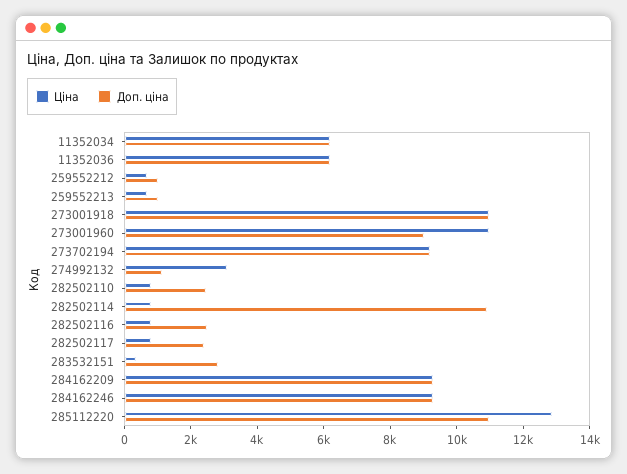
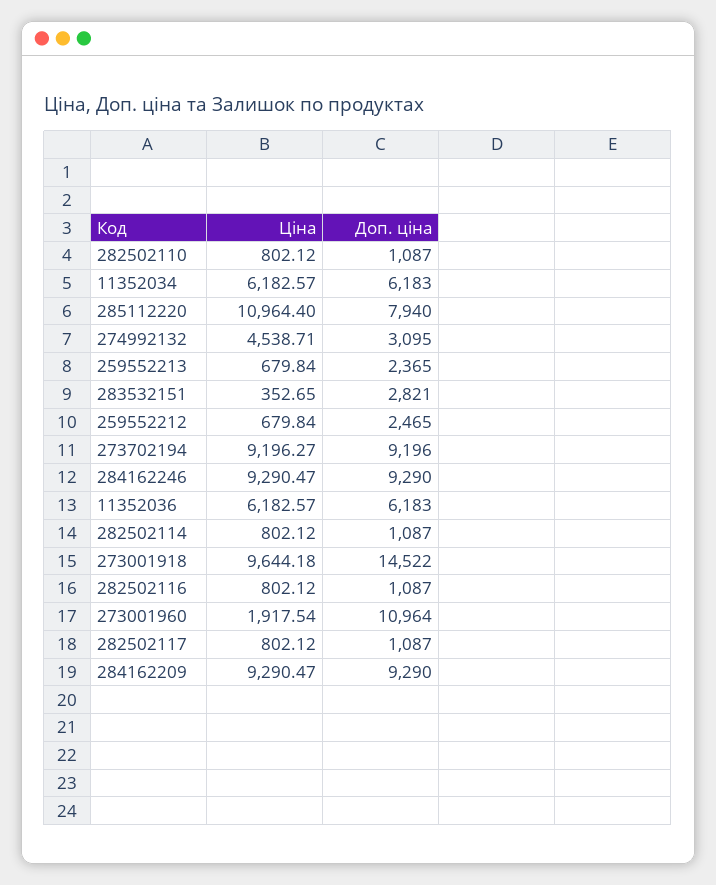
  {
    "Ціна": {
      "11352034": 6182.57,
      "11352036": 6182.57,
      "259552212": 679.84,
      "259552213": 679.84,
-     "273001918": 11000,
+     "273001918": 9644.18,
-     "273001960": 11000,
+     "273001960": 1917.54,
      "273702194": 9196.27,
-     "274992132": 3000,
+     "274992132": 4538.71,
      "282502110": 802.12,
      "282502114": 802.12,
      "282502116": 802.12,
      "282502117": 802.12,
      "283532151": 352.65,
      "284162209": 9290.47,
      "284162246": 9290.47,
-     "285112220": 13000
+     "285112220": 10964.4
    },
    "Доп. ціна": {
      "11352034": 6183,
      "11352036": 6183,
-     "259552212": 1000,
+     "259552212": 2465,
-     "259552213": 1000,
+     "259552213": 2365,
-     "273001918": 11000,
+     "273001918": 14522,
-     "273001960": 9000,
+     "273001960": 10964,
      "273702194": 9196,
-     "274992132": 1000,
+     "274992132": 3095,
-     "282502110": 2500,
+     "282502110": 1087,
-     "282502114": 11000,
+     "282502114": 1087,
-     "282502116": 2500,
+     "282502116": 1087,
-     "282502117": 2500,
+     "282502117": 1087,
      "283532151": 2821,
      "284162209": 9290,
      "284162246": 9290,
-     "285112220": 11000
+     "285112220": 7940
    }
  }

